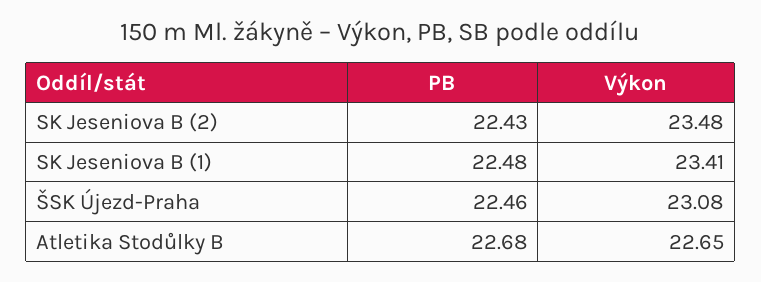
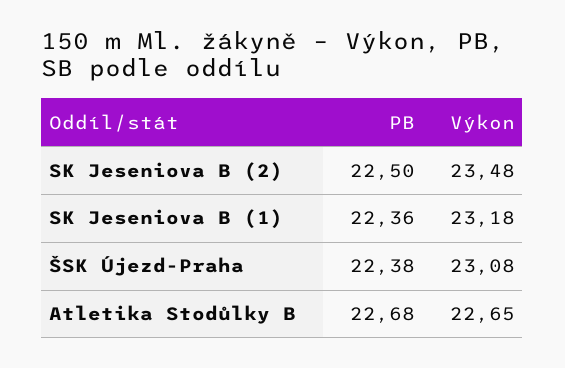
  {
    "PB": {
-     "SK Jeseniova B (2)": 22.43,
+     "SK Jeseniova B (2)": 22.5,
-     "SK Jeseniova B (1)": 22.48,
+     "SK Jeseniova B (1)": 22.36,
-     "ŠSK Újezd-Praha": 22.46,
+     "ŠSK Újezd-Praha": 22.38,
      "Atletika Stodůlky B": 22.68
    },
    "Výkon": {
      "SK Jeseniova B (2)": 23.48,
-     "SK Jeseniova B (1)": 23.41,
+     "SK Jeseniova B (1)": 23.18,
      "ŠSK Újezd-Praha": 23.08,
      "Atletika Stodůlky B": 22.65
    }
  }

